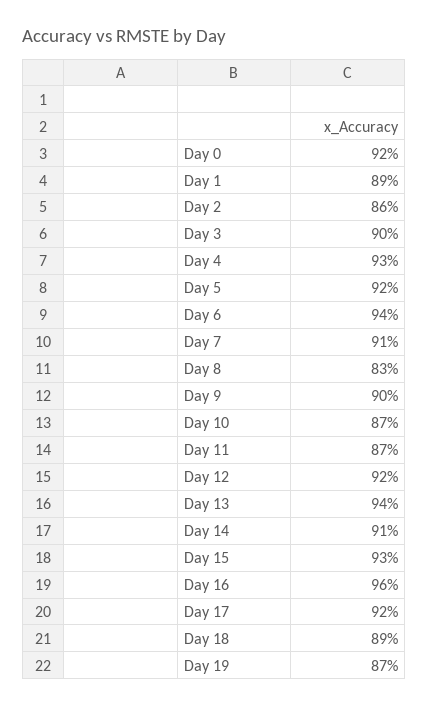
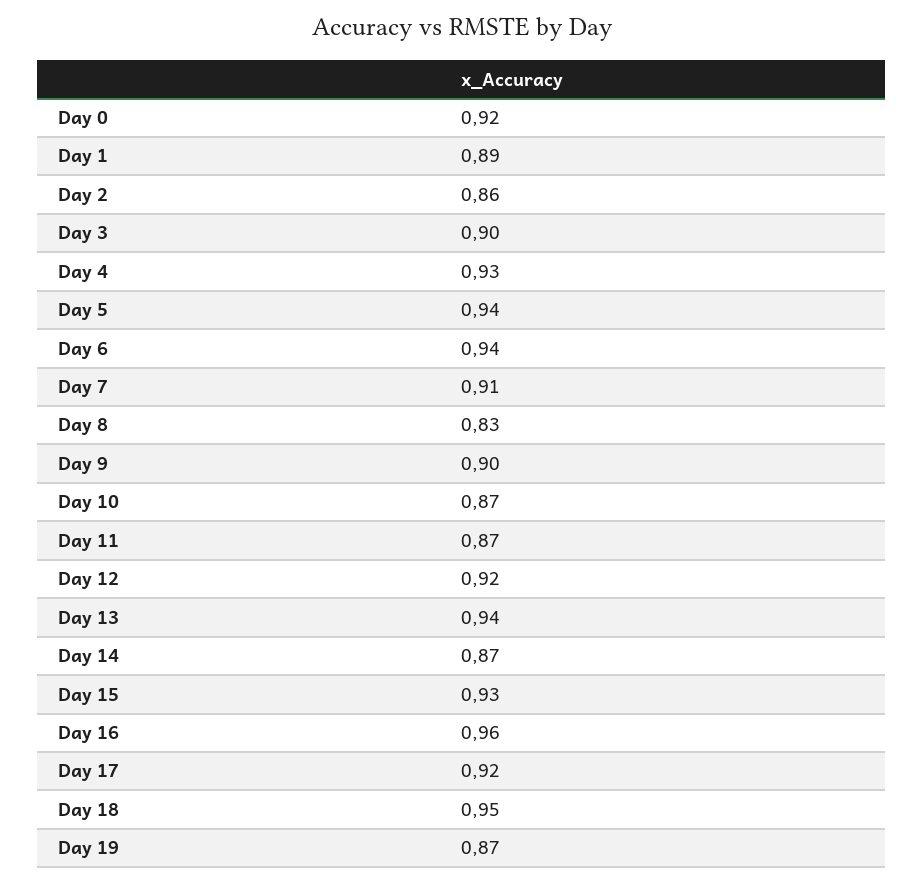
  {
    "Day 0": 0.92,
    "Day 1": 0.89,
    "Day 2": 0.86,
    "Day 3": 0.9,
    "Day 4": 0.93,
-   "Day 5": 0.92,
+   "Day 5": 0.94,
    "Day 6": 0.94,
    "Day 7": 0.91,
    "Day 8": 0.83,
    "Day 9": 0.9,
    "Day 10": 0.87,
    "Day 11": 0.87,
    "Day 12": 0.92,
    "Day 13": 0.94,
-   "Day 14": 0.91,
+   "Day 14": 0.87,
    "Day 15": 0.93,
    "Day 16": 0.96,
    "Day 17": 0.92,
-   "Day 18": 0.89,
+   "Day 18": 0.95,
    "Day 19": 0.87
  }

